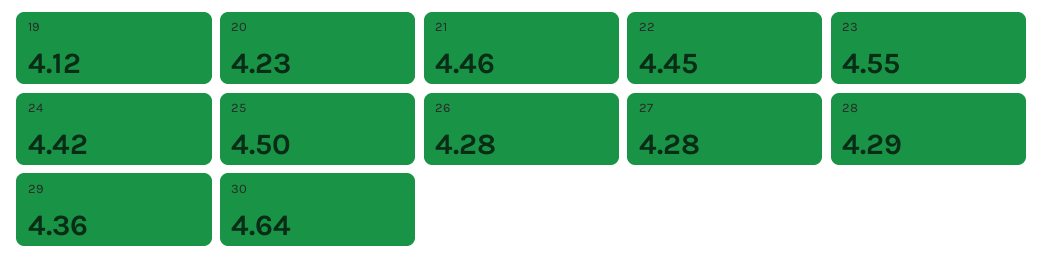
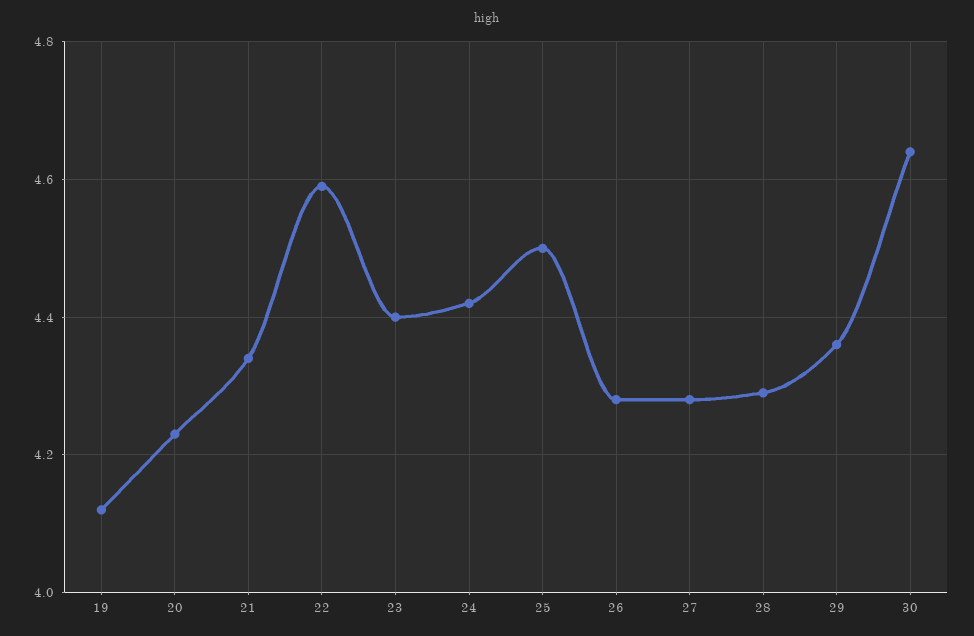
  {
    "19": 4.12,
    "20": 4.23,
-   "21": 4.46,
+   "21": 4.35,
-   "22": 4.45,
+   "22": 4.6,
-   "23": 4.55,
+   "23": 4.4,
    "24": 4.42,
    "25": 4.5,
    "26": 4.28,
    "27": 4.28,
    "28": 4.29,
    "29": 4.36,
    "30": 4.64
  }

